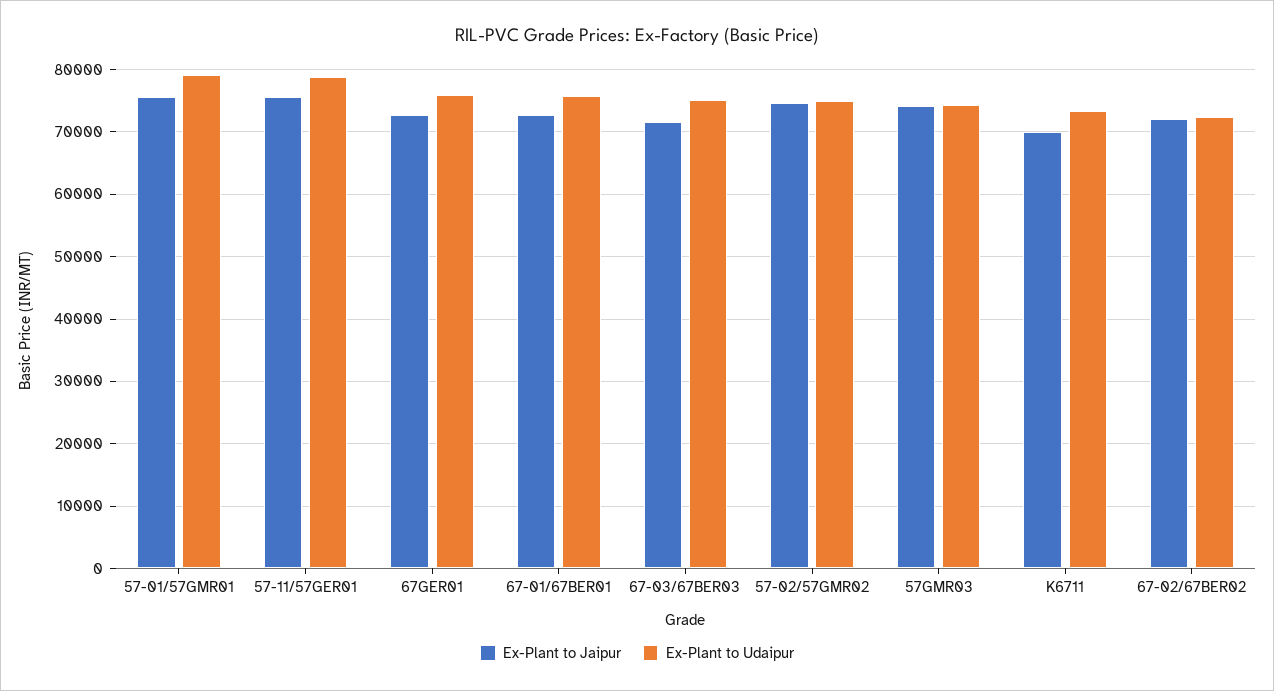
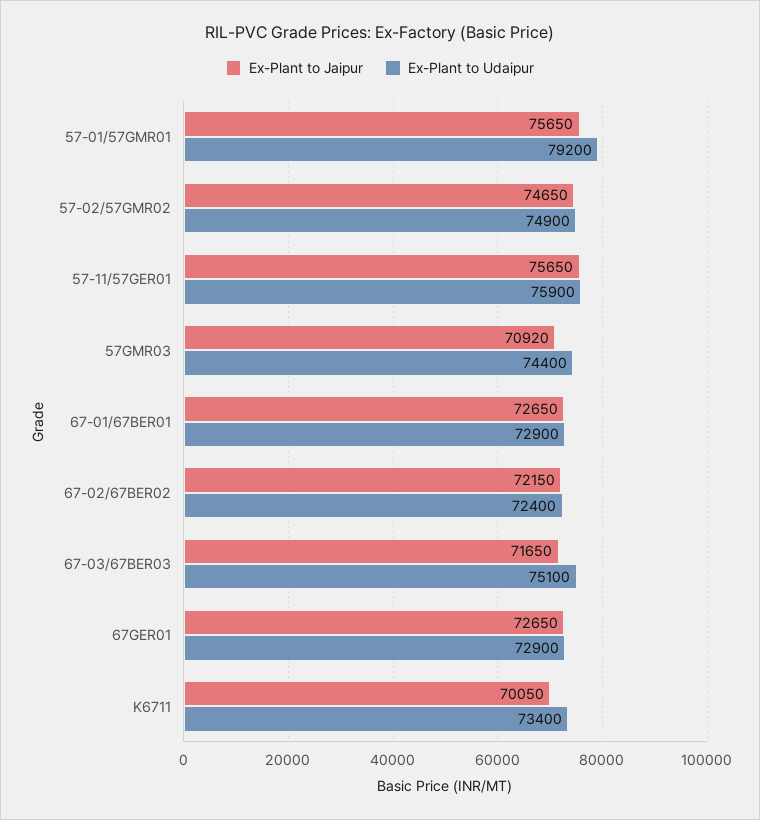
  {
    "Ex-Plant to Jaipur": {
      "57-01/57GMR01": 75650,
      "57-11/57GER01": 75650,
      "67GER01": 72650,
      "67-01/67BER01": 72650,
      "67-03/67BER03": 71650,
      "57-02/57GMR02": 74650,
-     "57GMR03": 74000,
+     "57GMR03": 70920,
      "K6711": 70050,
      "67-02/67BER02": 72150
    },
    "Ex-Plant to Udaipur": {
      "57-01/57GMR01": 79200,
-     "57-11/57GER01": 79000,
+     "57-11/57GER01": 75900,
-     "67GER01": 76000,
+     "67GER01": 72900,
-     "67-01/67BER01": 76000,
+     "67-01/67BER01": 72900,
      "67-03/67BER03": 75100,
      "57-02/57GMR02": 74900,
      "57GMR03": 74400,
      "K6711": 73400,
      "67-02/67BER02": 72400
    }
  }

